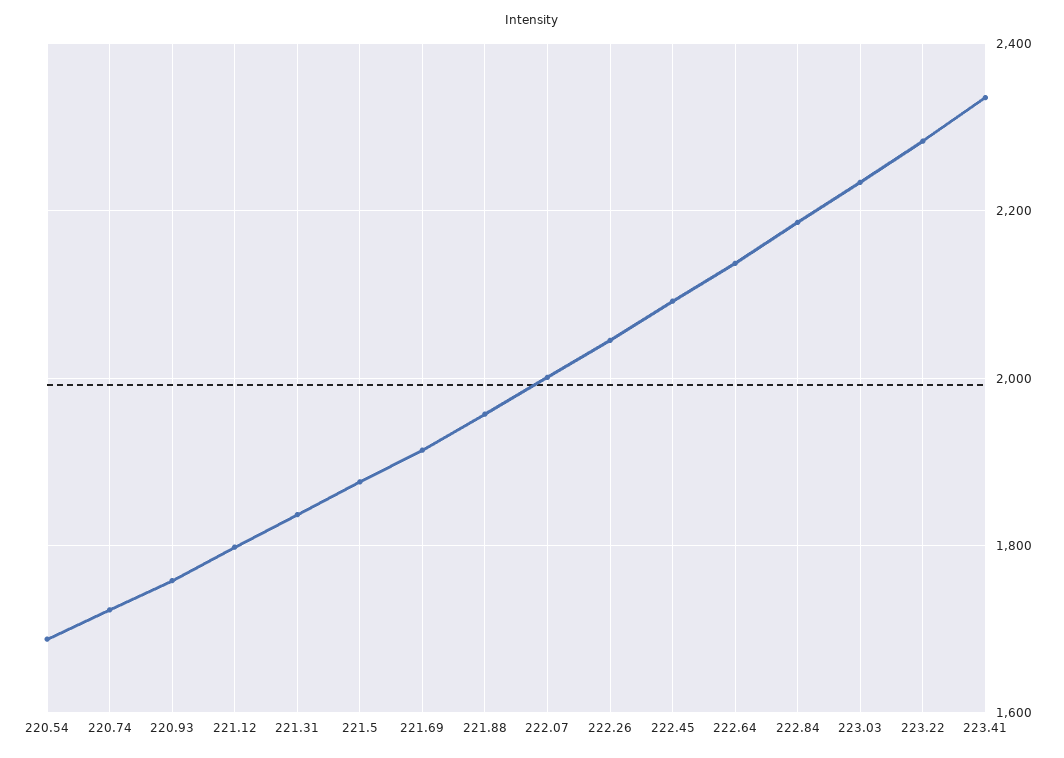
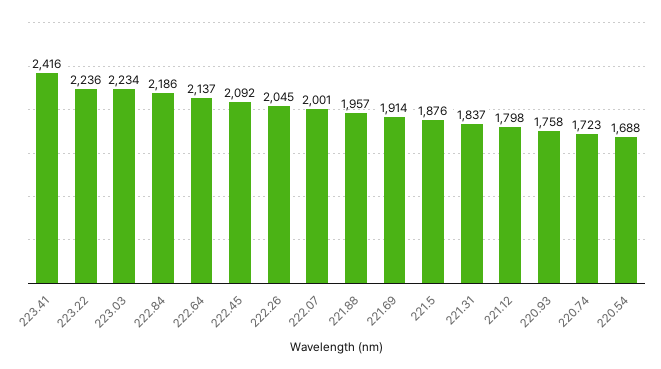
  {
    "220.54": 1688,
    "220.74": 1723,
    "220.93": 1758,
    "221.12": 1798,
    "221.31": 1837,
    "221.5": 1876,
    "221.69": 1914,
    "221.88": 1957,
    "222.07": 2001,
    "222.26": 2045,
    "222.45": 2092,
    "222.64": 2137,
    "222.84": 2186,
    "223.03": 2234,
-   "223.22": 2280,
+   "223.22": 2236,
-   "223.41": 2340
+   "223.41": 2416
  }

